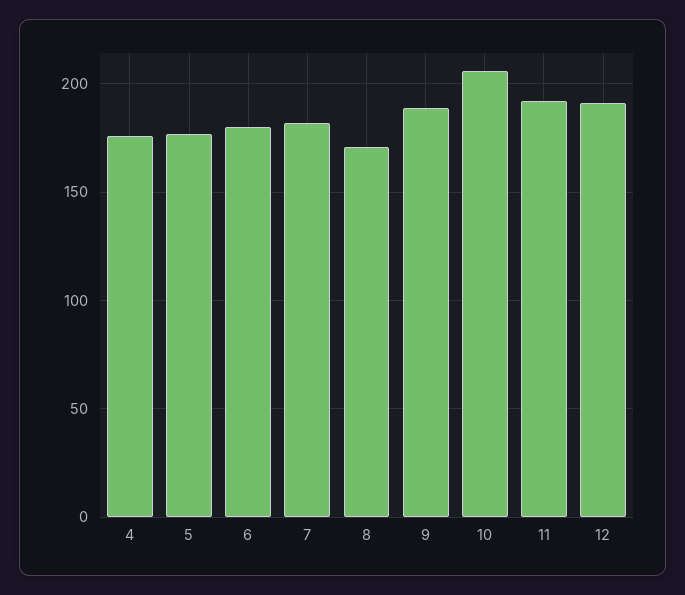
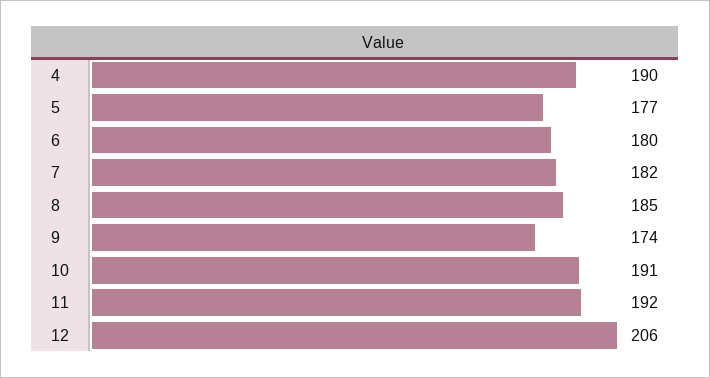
  {
-   "4": 175,
+   "4": 190,
    "5": 177,
    "6": 180,
    "7": 182,
-   "8": 170,
+   "8": 185,
-   "9": 190,
+   "9": 174,
-   "10": 205,
+   "10": 191,
    "11": 192,
-   "12": 190
+   "12": 206
  }

